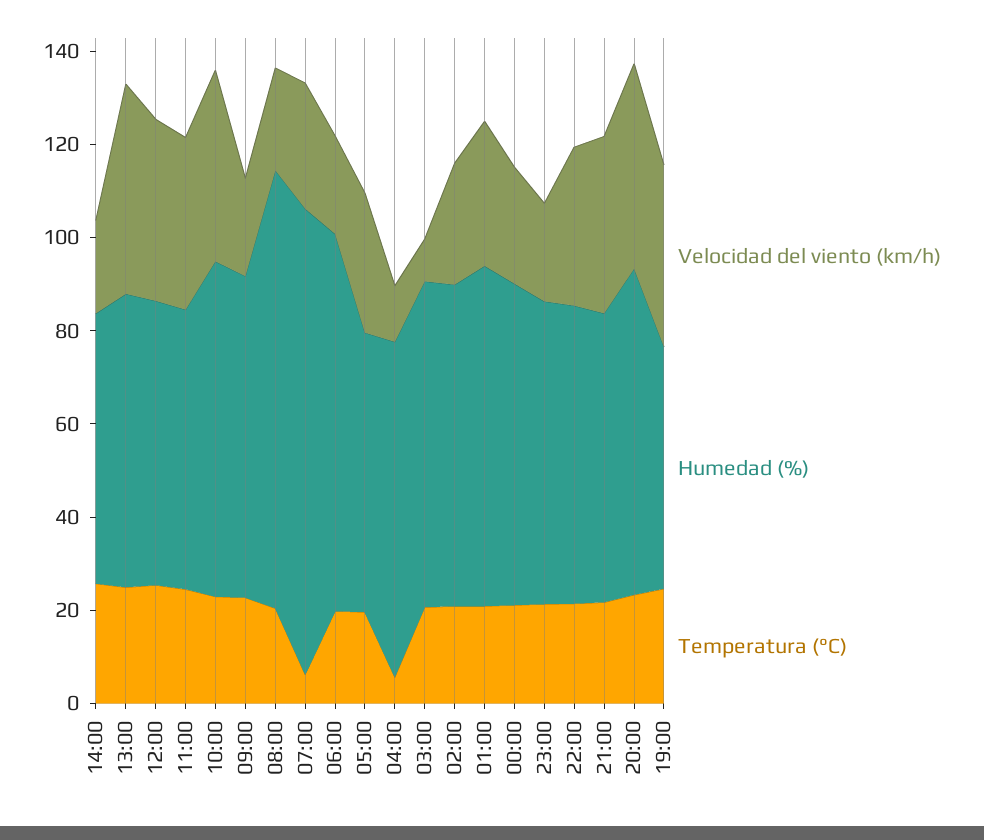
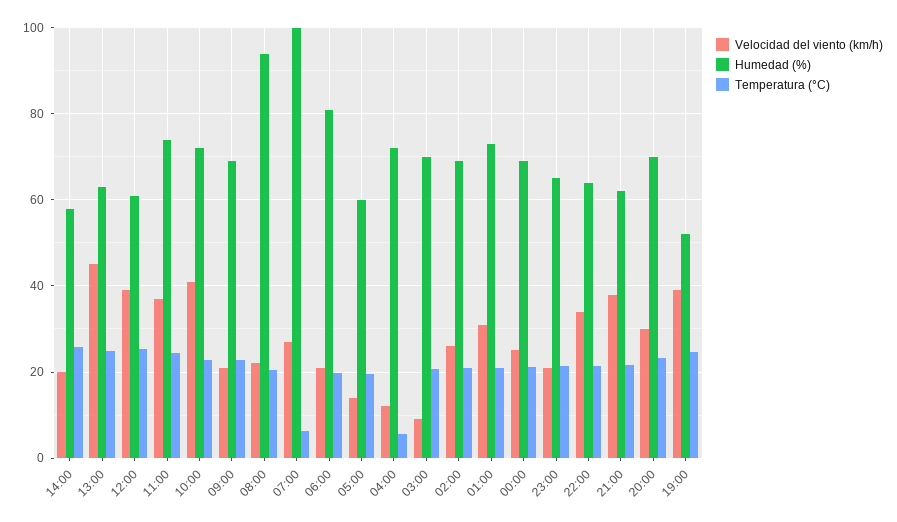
  {
    "Velocidad del viento (km/h)": {
      "14:00": 20,
      "13:00": 46,
      "12:00": 40,
      "11:00": 38,
      "10:00": 42,
      "09:00": 22,
      "08:00": 22,
      "07:00": 28,
      "06:00": 22,
-     "05:00": 30,
+     "05:00": 14,
      "04:00": 12,
      "03:00": 10,
      "02:00": 26,
      "01:00": 32,
      "00:00": 26,
      "23:00": 22,
      "22:00": 34,
      "21:00": 38,
-     "20:00": 45,
+     "20:00": 30,
      "19:00": 40
    },
    "Humedad (%)": {
      "14:00": 58,
      "13:00": 64,
      "12:00": 62,
-     "11:00": 60,
+     "11:00": 74,
      "10:00": 72,
      "09:00": 70,
      "08:00": 94,
      "07:00": 100,
      "06:00": 82,
      "05:00": 60,
      "04:00": 72,
      "03:00": 70,
      "02:00": 70,
      "01:00": 74,
      "00:00": 70,
      "23:00": 66,
      "22:00": 64,
      "21:00": 62,
      "20:00": 70,
      "19:00": 52
    },
    "Temperatura (°C)": {
      "14:00": 26,
      "13:00": 24,
      "12:00": 26,
      "11:00": 24,
      "10:00": 22,
      "09:00": 22,
      "08:00": 20,
      "07:00": 6,
      "06:00": 20,
      "05:00": 20,
      "04:00": 6,
      "03:00": 20,
      "02:00": 20,
      "01:00": 20,
      "00:00": 22,
      "23:00": 22,
      "22:00": 22,
      "21:00": 22,
      "20:00": 24,
      "19:00": 24
    }
  }

